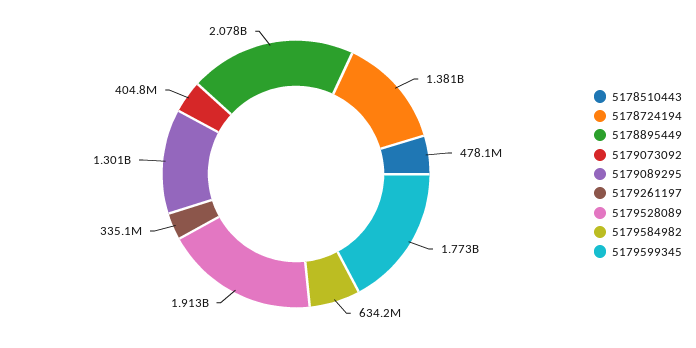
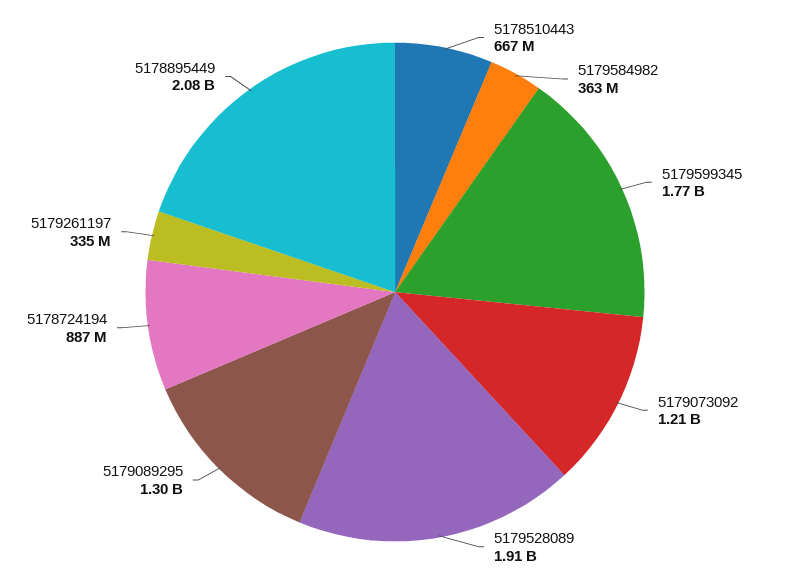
  {
-   "5178510443": 478100000,
+   "5178510443": 667000000,
-   "5178724194": 1381000000,
+   "5178724194": 887000000,
    "5178895449": 2078000000,
-   "5179073092": 404800000,
+   "5179073092": 1210000000,
    "5179089295": 1301000000,
    "5179261197": 335100000,
    "5179528089": 1913000000,
-   "5179584982": 634200000,
+   "5179584982": 363000000,
    "5179599345": 1773000000
  }

